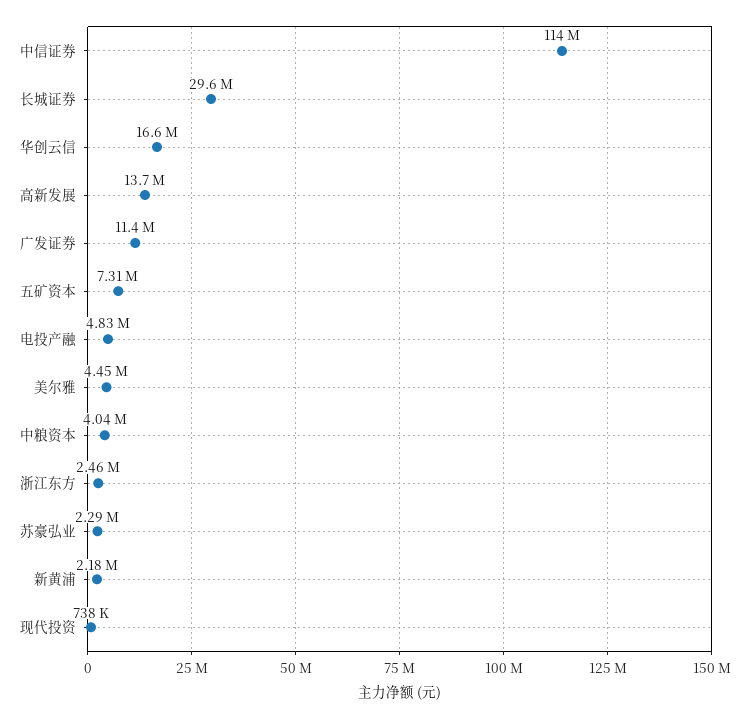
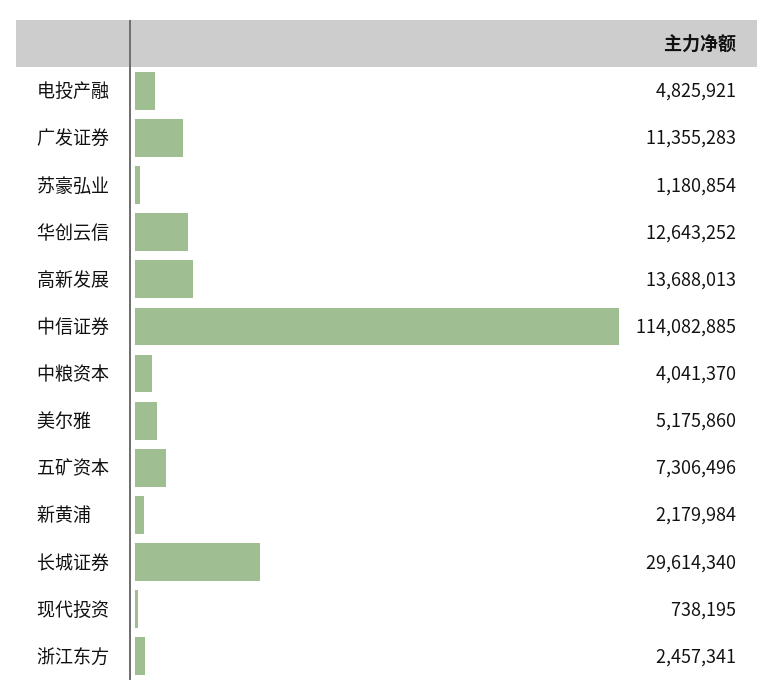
  {
    "中信证券": 114082885,
    "长城证券": 29614340,
-   "华创云信": 16600000,
+   "华创云信": 12643252,
    "高新发展": 13688013,
    "广发证券": 11355283,
    "五矿资本": 7306496,
    "电投产融": 4825921,
-   "美尔雅": 4450000,
+   "美尔雅": 5175860,
    "中粮资本": 4041370,
    "浙江东方": 2457341,
-   "苏豪弘业": 2290000,
+   "苏豪弘业": 1180854,
    "新黄浦": 2179984,
    "现代投资": 738195
  }

